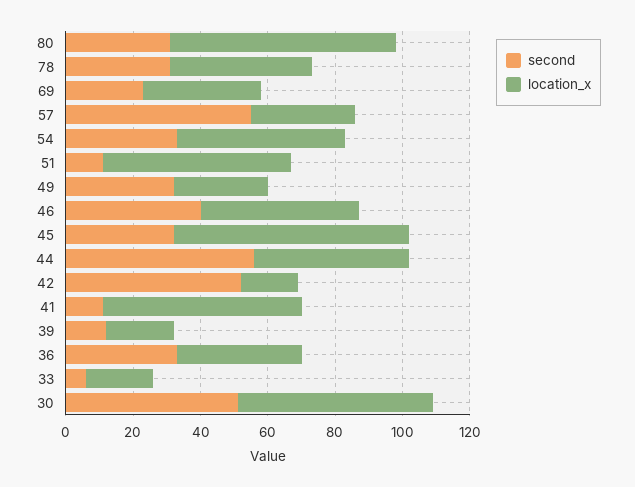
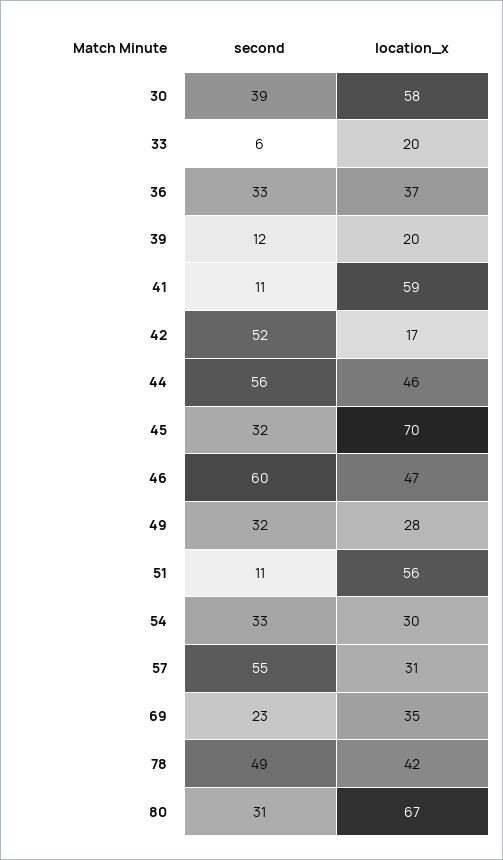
  {
    "second": {
      "80": 31,
-     "78": 30,
+     "78": 49,
      "69": 23,
      "57": 55,
      "54": 33,
      "51": 11,
      "49": 32,
-     "46": 40,
+     "46": 60,
      "45": 32,
      "44": 56,
      "42": 52,
      "41": 11,
      "39": 12,
      "36": 33,
      "33": 6,
-     "30": 50
+     "30": 39
    },
    "location_x": {
      "80": 67,
      "78": 42,
      "69": 35,
      "57": 31,
-     "54": 50,
+     "54": 30,
      "51": 56,
      "49": 28,
      "46": 47,
      "45": 70,
      "44": 46,
      "42": 17,
      "41": 59,
      "39": 20,
      "36": 37,
      "33": 20,
      "30": 58
    }
  }

